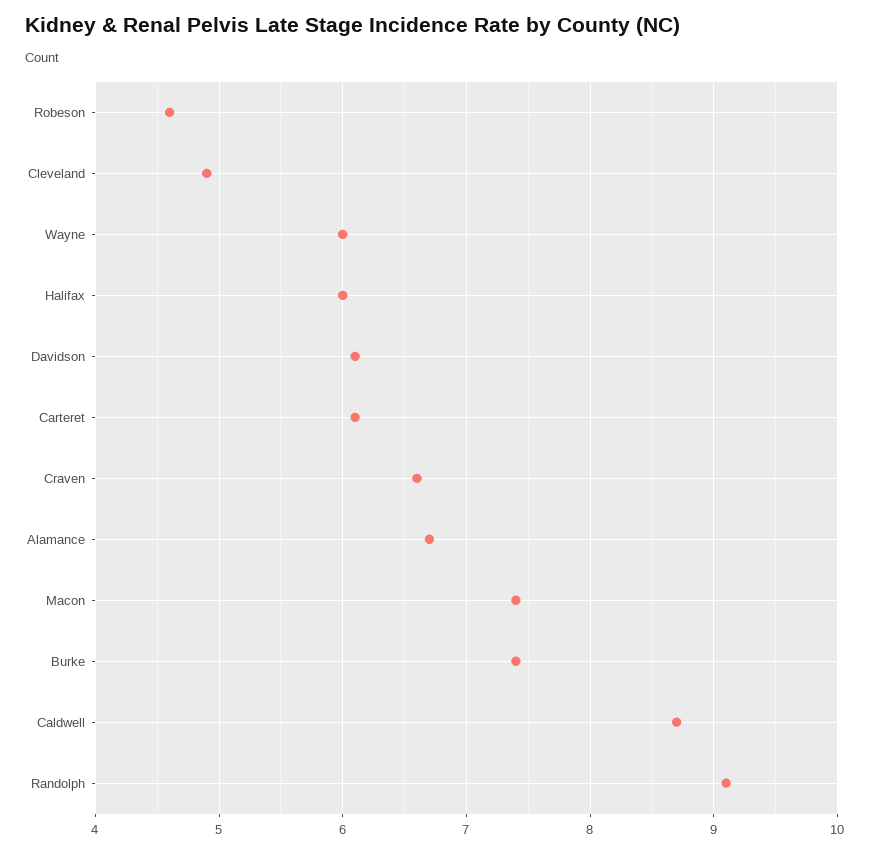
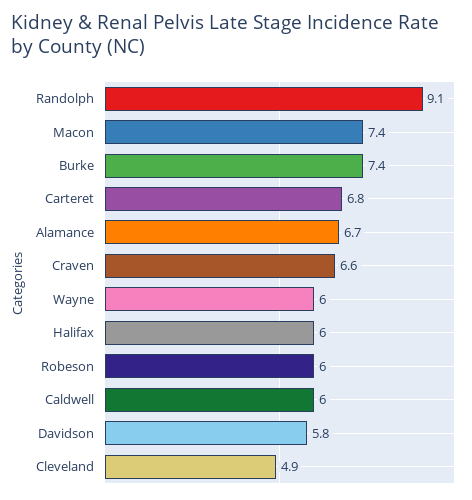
  {
-   "Robeson": 4.6,
+   "Robeson": 6,
    "Cleveland": 4.9,
    "Wayne": 6,
    "Halifax": 6,
-   "Davidson": 6.1,
+   "Davidson": 5.8,
-   "Carteret": 6.1,
+   "Carteret": 6.8,
    "Craven": 6.6,
    "Alamance": 6.7,
    "Macon": 7.4,
    "Burke": 7.4,
-   "Caldwell": 8.7,
+   "Caldwell": 6,
    "Randolph": 9.1
  }

